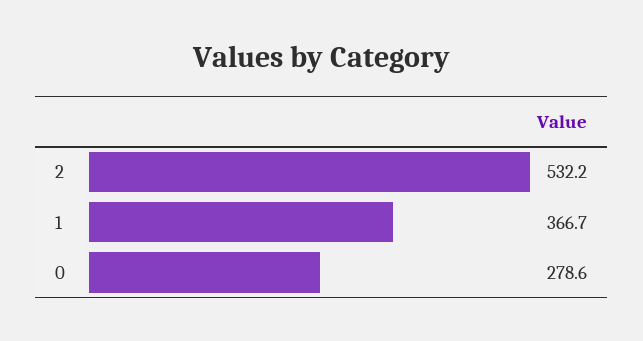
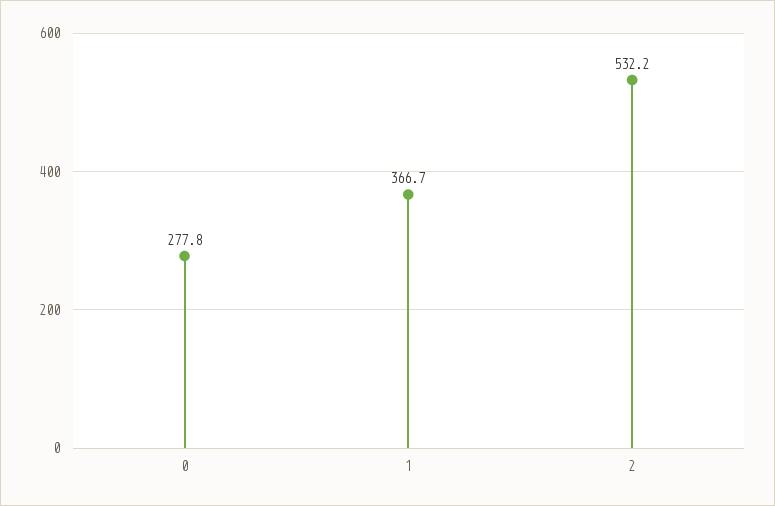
  {
    "2": 532.2,
    "1": 366.7,
-   "0": 278.6
+   "0": 277.8
  }

